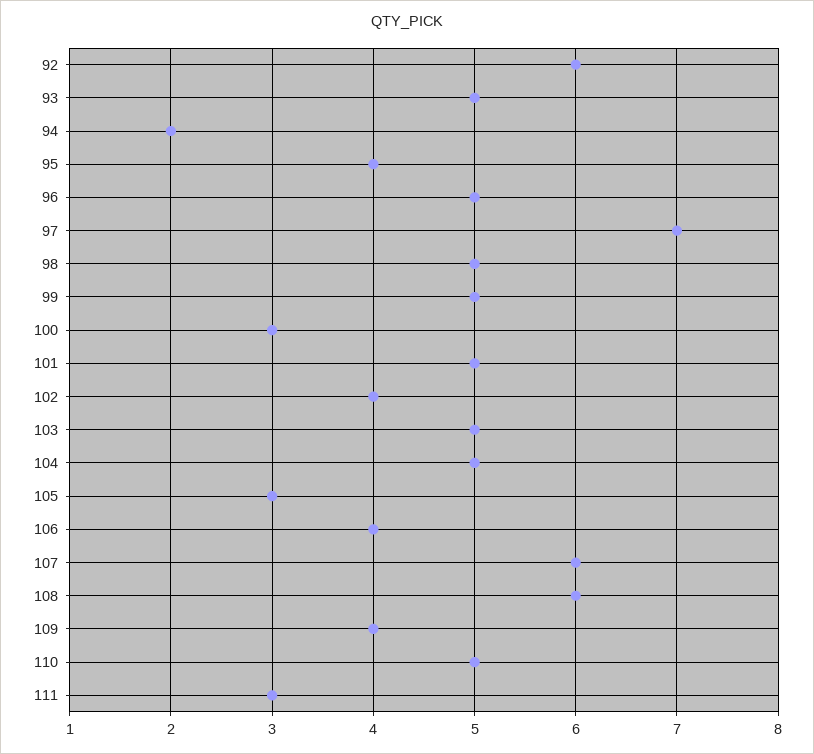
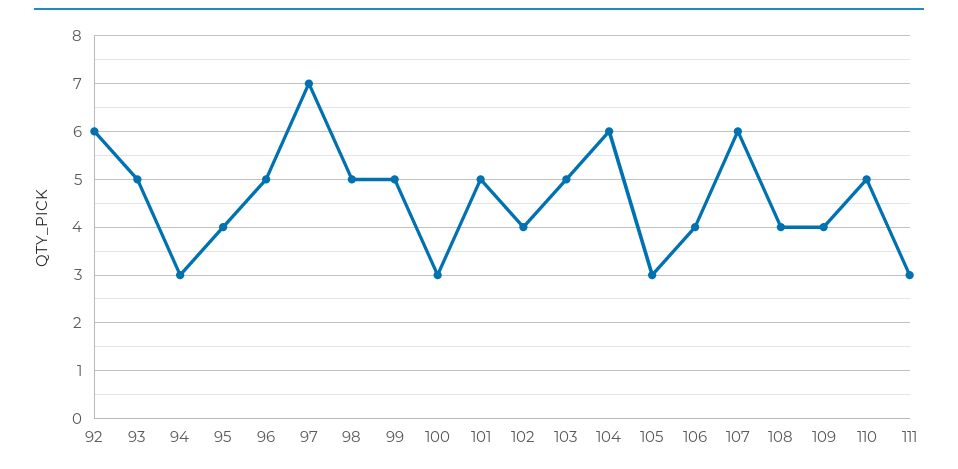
  {
    "92": 6,
    "93": 5,
-   "94": 2,
+   "94": 3,
    "95": 4,
    "96": 5,
    "97": 7,
    "98": 5,
    "99": 5,
    "100": 3,
    "101": 5,
    "102": 4,
    "103": 5,
-   "104": 5,
+   "104": 6,
    "105": 3,
    "106": 4,
    "107": 6,
-   "108": 6,
+   "108": 4,
    "109": 4,
    "110": 5,
    "111": 3
  }

